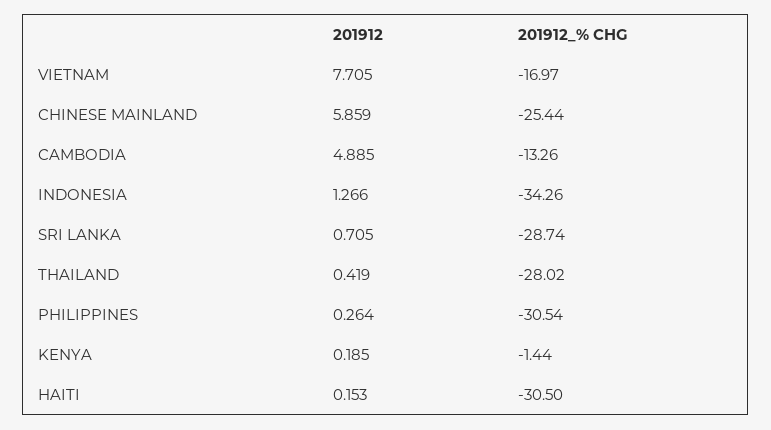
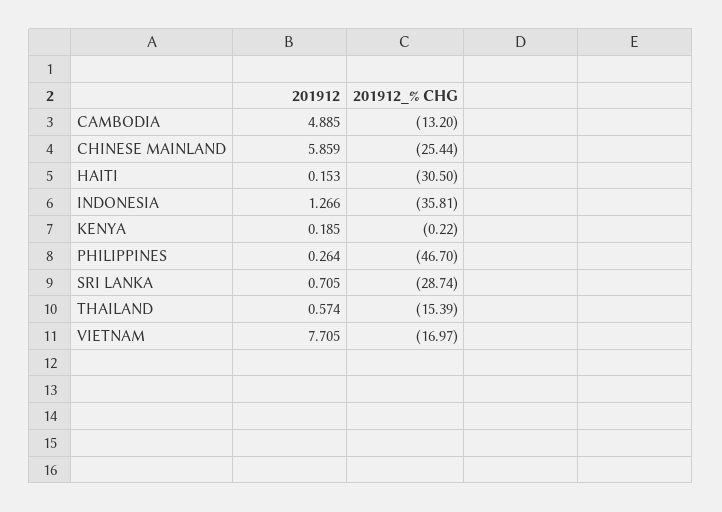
  {
    "201912": {
      "VIETNAM": 7.705,
      "CHINESE MAINLAND": 5.859,
      "CAMBODIA": 4.885,
      "INDONESIA": 1.266,
      "SRI LANKA": 0.705,
-     "THAILAND": 0.419,
+     "THAILAND": 0.574,
      "PHILIPPINES": 0.264,
      "KENYA": 0.185,
      "HAITI": 0.153
    },
    "201912_% CHG": {
      "VIETNAM": -16.97,
      "CHINESE MAINLAND": -25.44,
-     "CAMBODIA": -13.26,
+     "CAMBODIA": -13.2,
-     "INDONESIA": -34.26,
+     "INDONESIA": -35.81,
      "SRI LANKA": -28.74,
-     "THAILAND": -28.02,
+     "THAILAND": -15.39,
-     "PHILIPPINES": -30.54,
+     "PHILIPPINES": -46.7,
-     "KENYA": -1.44,
+     "KENYA": -0.22,
      "HAITI": -30.5
    }
  }

